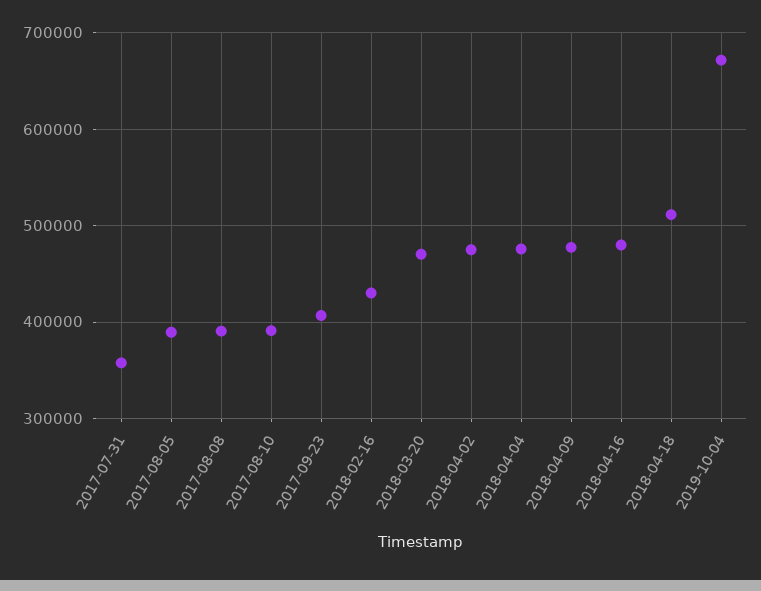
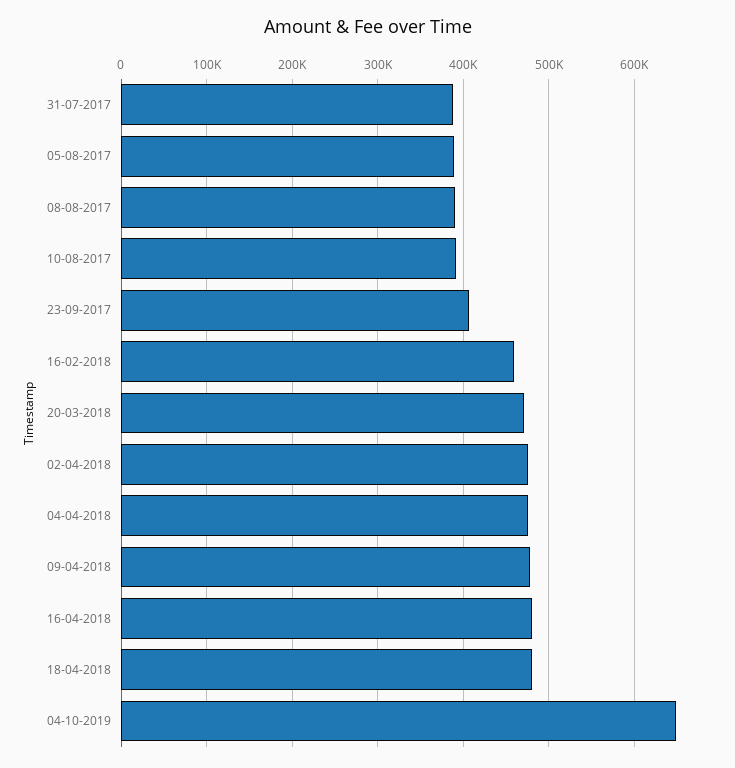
  {
-   "2017-07-31": 360000,
+   "2017-07-31": 390000,
    "2017-08-05": 390000,
    "2017-08-08": 390000,
    "2017-08-10": 390000,
    "2017-09-23": 410000,
-   "2018-02-16": 430000,
+   "2018-02-16": 460000,
    "2018-03-20": 470000,
    "2018-04-02": 480000,
    "2018-04-04": 480000,
    "2018-04-09": 480000,
    "2018-04-16": 480000,
-   "2018-04-18": 510000,
+   "2018-04-18": 480000,
-   "2019-10-04": 670000
+   "2019-10-04": 650000
  }

